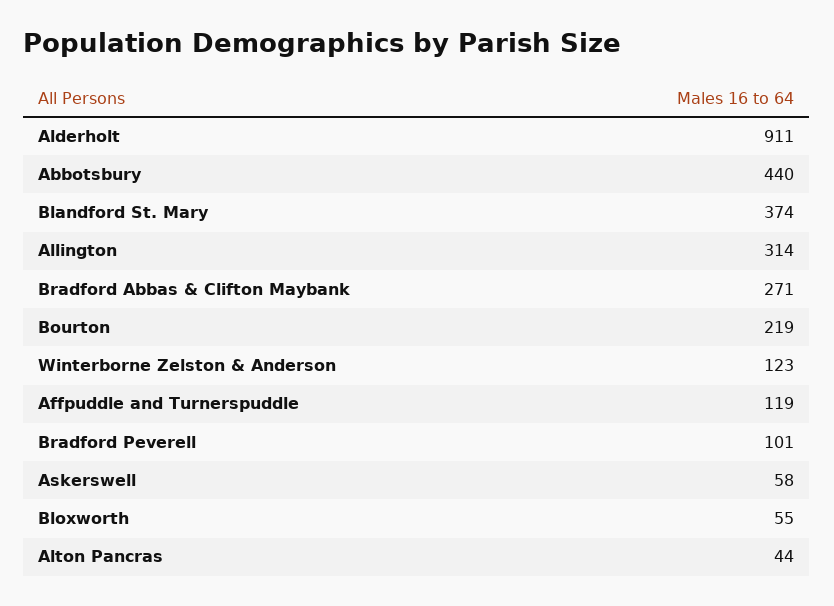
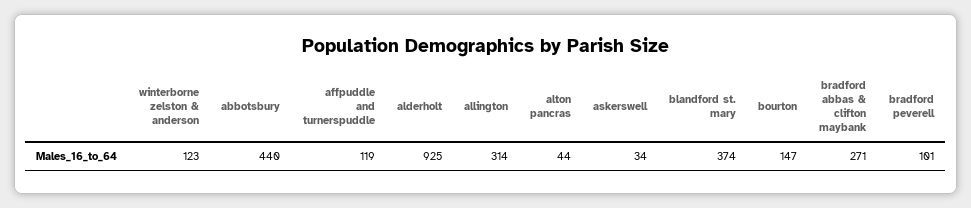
  {
-   "Alderholt": 911,
+   "Alderholt": 925,
    "Abbotsbury": 440,
    "Blandford St. Mary": 374,
    "Allington": 314,
    "Bradford Abbas & Clifton Maybank": 271,
-   "Bourton": 219,
+   "Bourton": 147,
    "Winterborne Zelston & Anderson": 123,
    "Affpuddle and Turnerspuddle": 119,
    "Bradford Peverell": 101,
-   "Askerswell": 58,
+   "Askerswell": 34,
-   "Bloxworth": 55,
    "Alton Pancras": 44
  }

